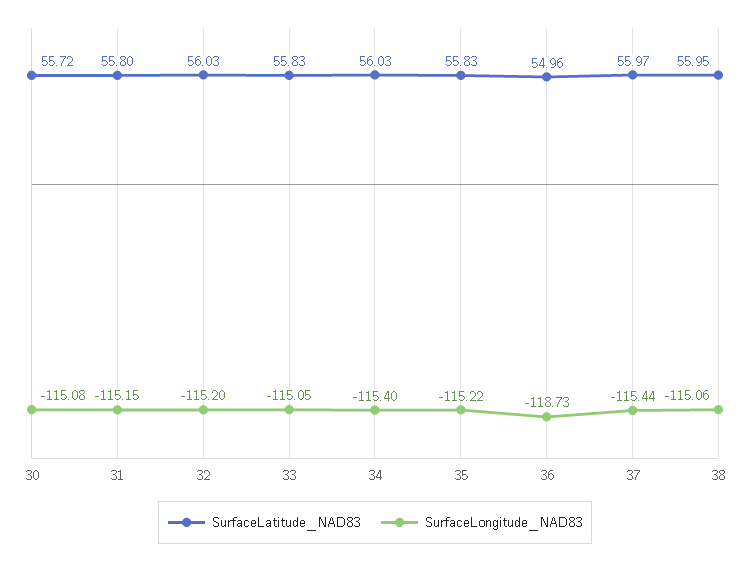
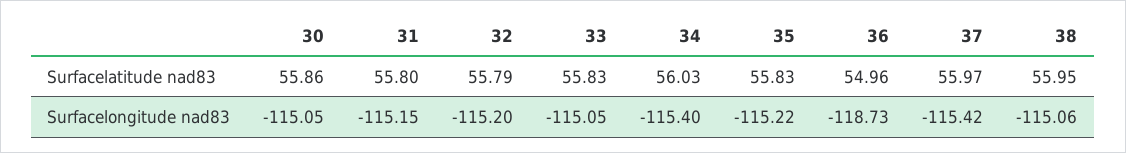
  {
    "SurfaceLatitude_NAD83": {
-     "30": 55.72,
+     "30": 55.86,
      "31": 55.8,
-     "32": 56.03,
+     "32": 55.79,
      "33": 55.83,
      "34": 56.03,
      "35": 55.83,
      "36": 54.96,
      "37": 55.97,
      "38": 55.95
    },
    "SurfaceLongitude_NAD83": {
-     "30": -115.08,
+     "30": -115.05,
      "31": -115.15,
      "32": -115.2,
      "33": -115.05,
      "34": -115.4,
      "35": -115.22,
      "36": -118.73,
-     "37": -115.44,
+     "37": -115.42,
      "38": -115.06
    }
  }

